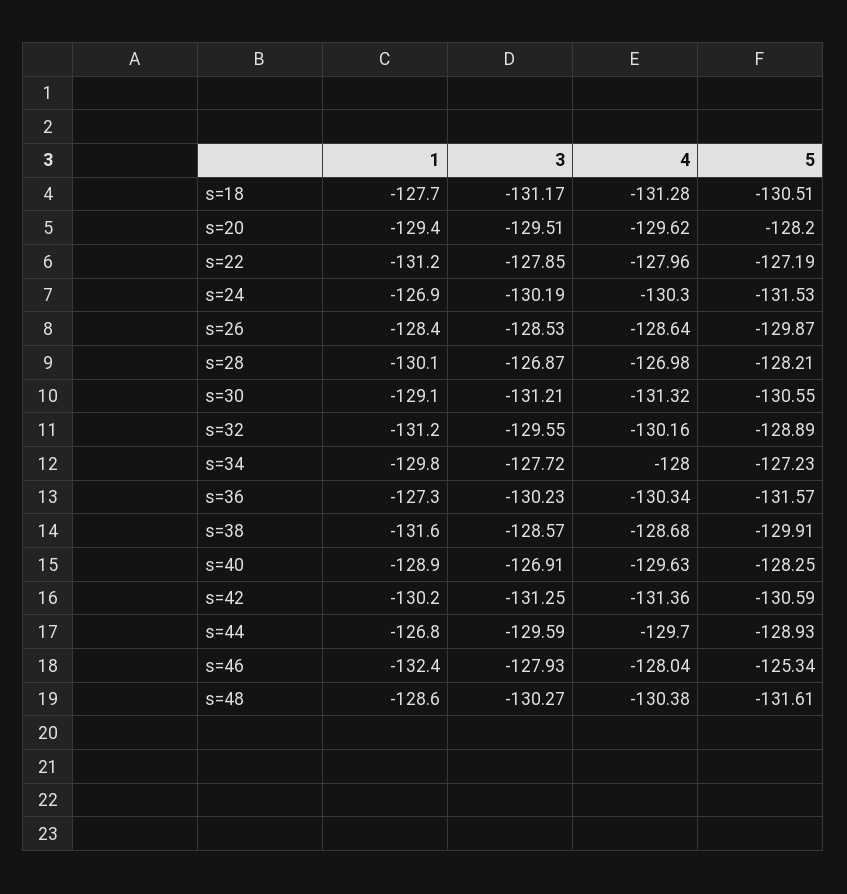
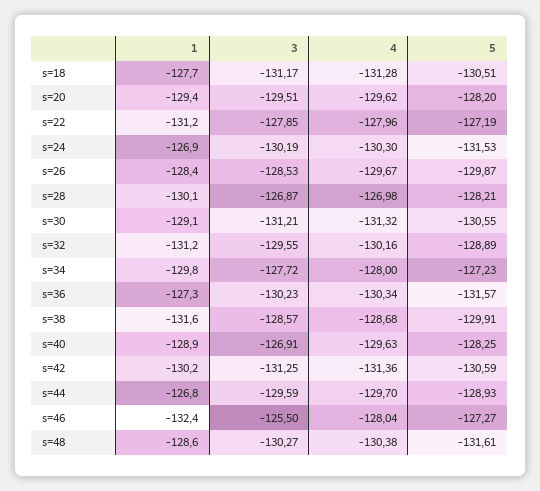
  {
    "1": {
      "s=18": -127.7,
      "s=20": -129.4,
      "s=22": -131.2,
      "s=24": -126.9,
      "s=26": -128.4,
      "s=28": -130.1,
      "s=30": -129.1,
      "s=32": -131.2,
      "s=34": -129.8,
      "s=36": -127.3,
      "s=38": -131.6,
      "s=40": -128.9,
      "s=42": -130.2,
      "s=44": -126.8,
      "s=46": -132.4,
      "s=48": -128.6
    },
    "3": {
      "s=18": -131.17,
      "s=20": -129.51,
      "s=22": -127.85,
      "s=24": -130.19,
      "s=26": -128.53,
      "s=28": -126.87,
      "s=30": -131.21,
      "s=32": -129.55,
      "s=34": -127.72,
      "s=36": -130.23,
      "s=38": -128.57,
      "s=40": -126.91,
      "s=42": -131.25,
      "s=44": -129.59,
-     "s=46": -127.93,
+     "s=46": -125.5,
      "s=48": -130.27
    },
    "4": {
      "s=18": -131.28,
      "s=20": -129.62,
      "s=22": -127.96,
      "s=24": -130.3,
-     "s=26": -128.64,
+     "s=26": -129.67,
      "s=28": -126.98,
      "s=30": -131.32,
      "s=32": -130.16,
      "s=34": -128,
      "s=36": -130.34,
      "s=38": -128.68,
      "s=40": -129.63,
      "s=42": -131.36,
      "s=44": -129.7,
      "s=46": -128.04,
      "s=48": -130.38
    },
    "5": {
      "s=18": -130.51,
      "s=20": -128.2,
      "s=22": -127.19,
      "s=24": -131.53,
      "s=26": -129.87,
      "s=28": -128.21,
      "s=30": -130.55,
      "s=32": -128.89,
      "s=34": -127.23,
      "s=36": -131.57,
      "s=38": -129.91,
      "s=40": -128.25,
      "s=42": -130.59,
      "s=44": -128.93,
-     "s=46": -125.34,
+     "s=46": -127.27,
      "s=48": -131.61
    }
  }

